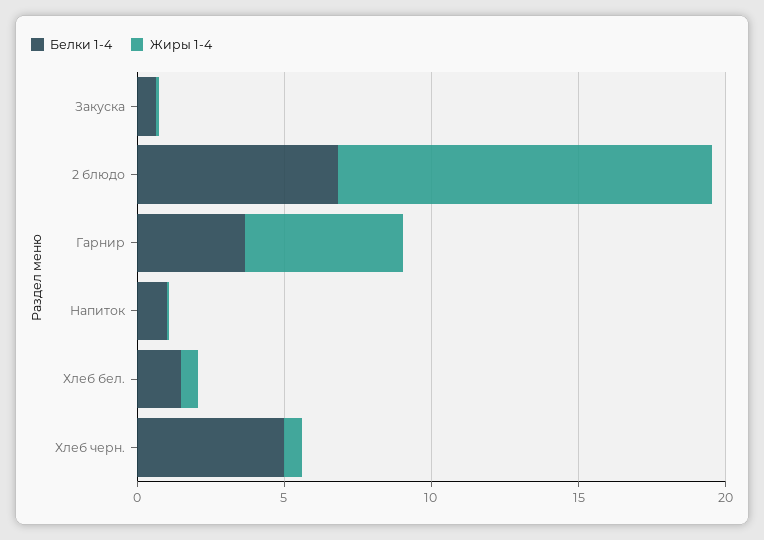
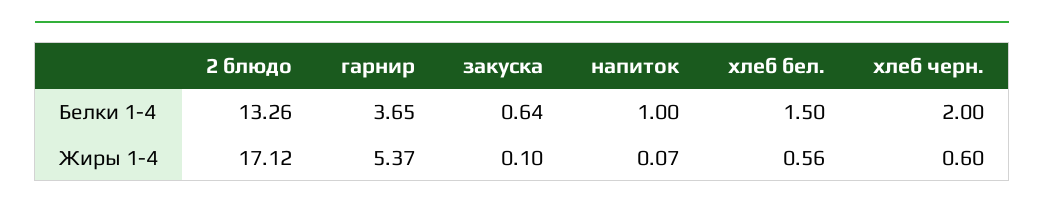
  {
    "Белки 1-4": {
      "Закуска": 0.64,
-     "2 блюдо": 7,
+     "2 блюдо": 13.26,
      "Гарнир": 3.65,
      "Напиток": 1,
      "Хлеб бел.": 1.5,
-     "Хлеб черн.": 5
+     "Хлеб черн.": 2
    },
    "Жиры 1-4": {
      "Закуска": 0.1,
-     "2 блюдо": 13,
+     "2 блюдо": 17.12,
      "Гарнир": 5.37,
      "Напиток": 0.07,
      "Хлеб бел.": 0.56,
      "Хлеб черн.": 0.6
    }
  }

